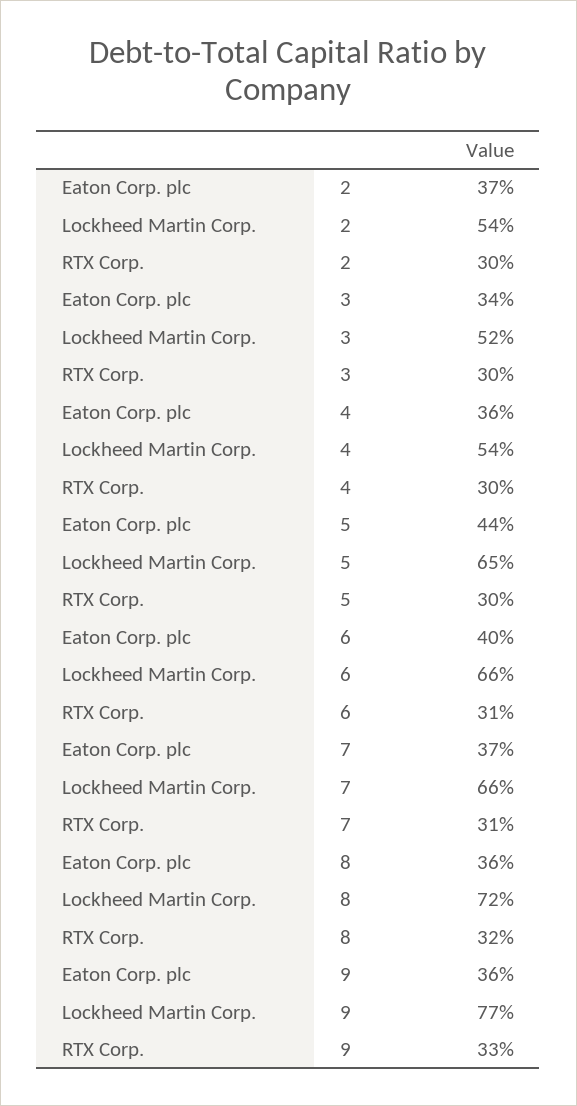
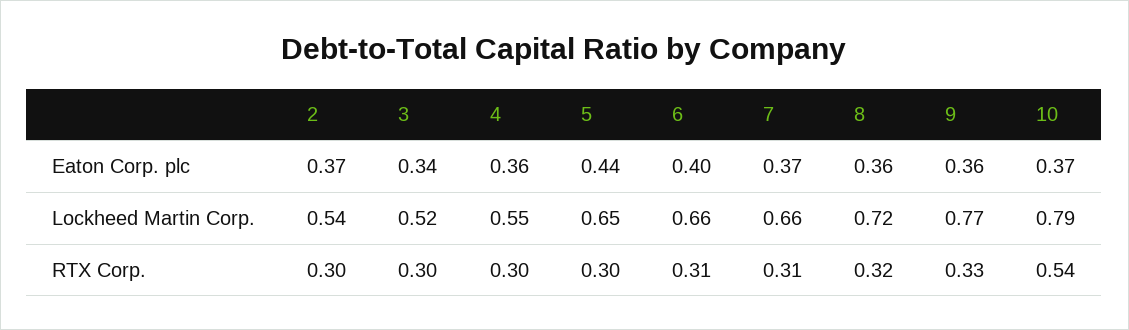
  {
    "Eaton Corp. plc": {
      "2": 0.37,
      "3": 0.34,
      "4": 0.36,
      "5": 0.44,
      "6": 0.4,
      "7": 0.37,
      "8": 0.36,
-     "9": 0.36
+     "9": 0.36,
+     "10": 0.37
    },
    "Lockheed Martin Corp.": {
      "2": 0.54,
      "3": 0.52,
-     "4": 0.54,
+     "4": 0.55,
      "5": 0.65,
      "6": 0.66,
      "7": 0.66,
      "8": 0.72,
-     "9": 0.77
+     "9": 0.77,
+     "10": 0.79
    },
    "RTX Corp.": {
      "2": 0.3,
      "3": 0.3,
      "4": 0.3,
      "5": 0.3,
      "6": 0.31,
      "7": 0.31,
      "8": 0.32,
-     "9": 0.33
+     "9": 0.33,
+     "10": 0.54
    }
  }

